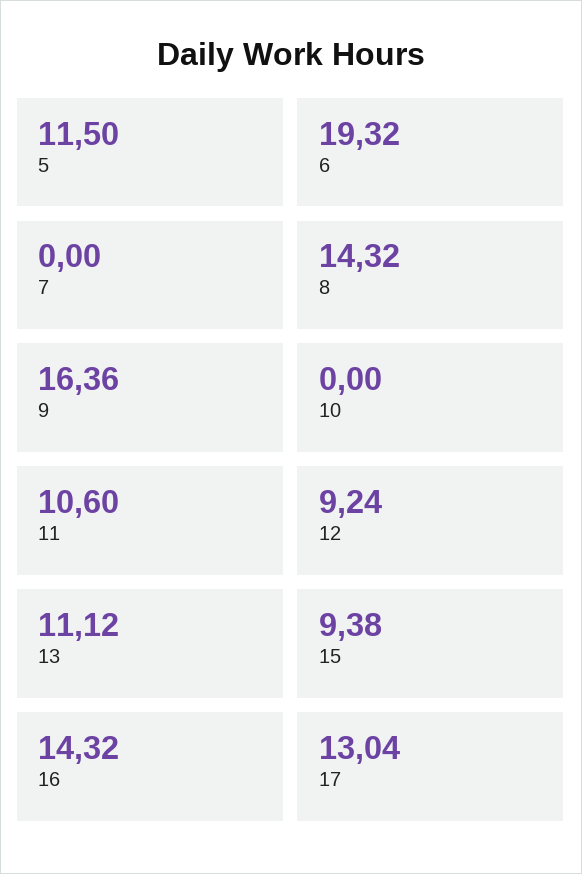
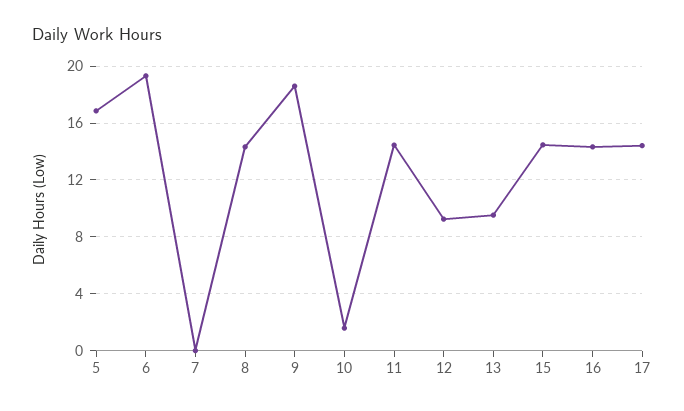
  {
-   "5": 11.5,
+   "5": 17,
    "6": 19.32,
    "7": 0,
    "8": 14.32,
-   "9": 16.36,
+   "9": 18.5,
-   "10": 0,
+   "10": 1.5,
-   "11": 10.6,
+   "11": 14.5,
    "12": 9.24,
-   "13": 11.12,
+   "13": 9.5,
-   "15": 9.38,
+   "15": 14.5,
    "16": 14.32,
-   "17": 13.04
+   "17": 14.5
  }

